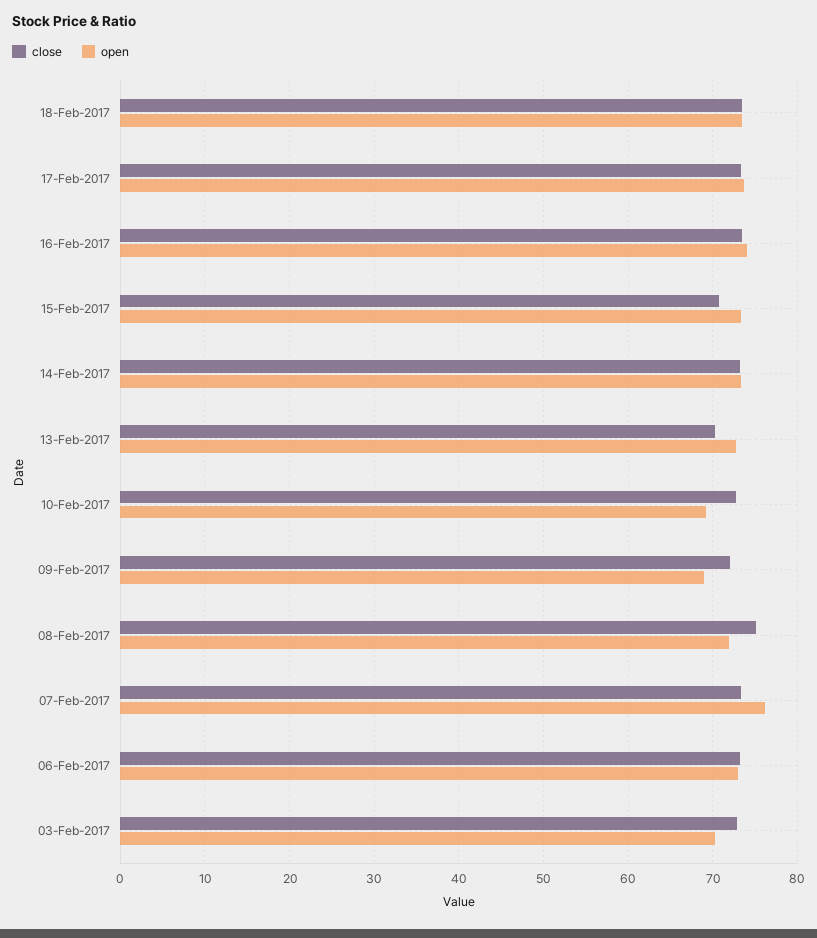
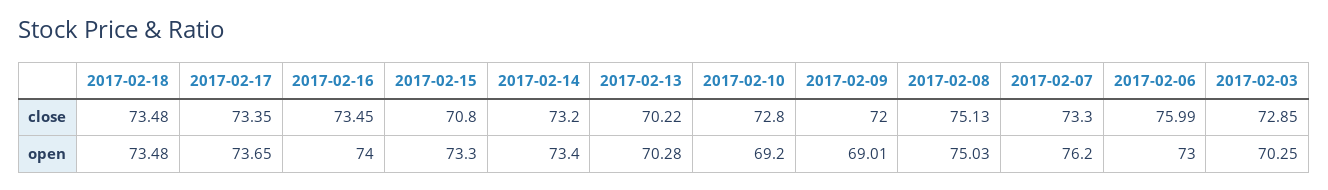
  {
    "close": {
      "18-Feb-2017": 73.48,
      "17-Feb-2017": 73.35,
      "16-Feb-2017": 73.45,
      "15-Feb-2017": 70.8,
      "14-Feb-2017": 73.2,
      "13-Feb-2017": 70.22,
      "10-Feb-2017": 72.8,
      "09-Feb-2017": 72,
      "08-Feb-2017": 75.13,
      "07-Feb-2017": 73.3,
-     "06-Feb-2017": 73,
+     "06-Feb-2017": 75.99,
      "03-Feb-2017": 72.85
    },
    "open": {
      "18-Feb-2017": 73.48,
      "17-Feb-2017": 73.65,
      "16-Feb-2017": 74,
      "15-Feb-2017": 73.3,
      "14-Feb-2017": 73.4,
-     "13-Feb-2017": 73,
+     "13-Feb-2017": 70.28,
      "10-Feb-2017": 69.2,
      "09-Feb-2017": 69.01,
-     "08-Feb-2017": 72,
+     "08-Feb-2017": 75.03,
      "07-Feb-2017": 76.2,
      "06-Feb-2017": 73,
      "03-Feb-2017": 70.25
    }
  }

